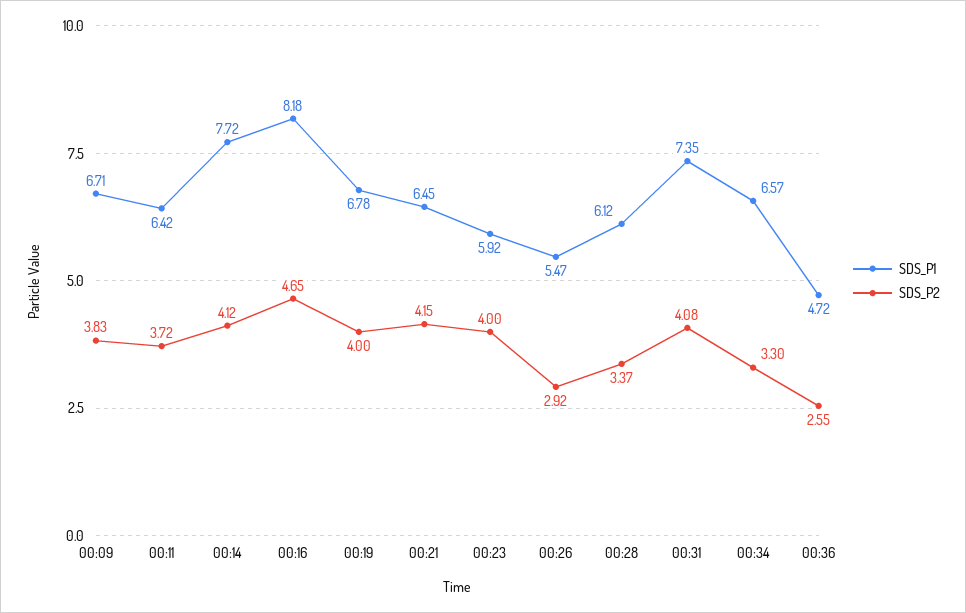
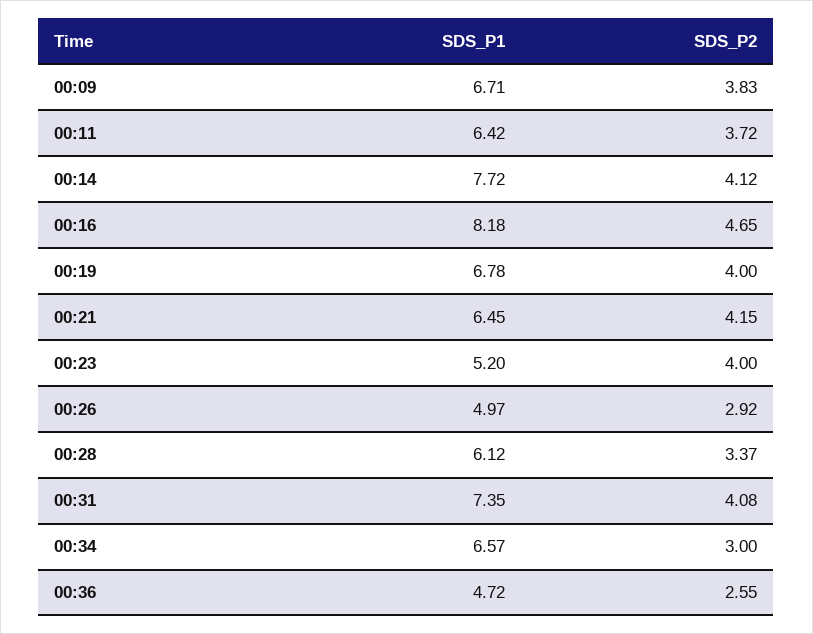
  {
    "SDS_P1": {
      "00:09": 6.71,
      "00:11": 6.42,
      "00:14": 7.72,
      "00:16": 8.18,
      "00:19": 6.78,
      "00:21": 6.45,
-     "00:23": 5.92,
+     "00:23": 5.2,
-     "00:26": 5.47,
+     "00:26": 4.97,
      "00:28": 6.12,
      "00:31": 7.35,
      "00:34": 6.57,
      "00:36": 4.72
    },
    "SDS_P2": {
      "00:09": 3.83,
      "00:11": 3.72,
      "00:14": 4.12,
      "00:16": 4.65,
      "00:19": 4,
      "00:21": 4.15,
      "00:23": 4,
      "00:26": 2.92,
      "00:28": 3.37,
      "00:31": 4.08,
-     "00:34": 3.3,
+     "00:34": 3,
      "00:36": 2.55
    }
  }

